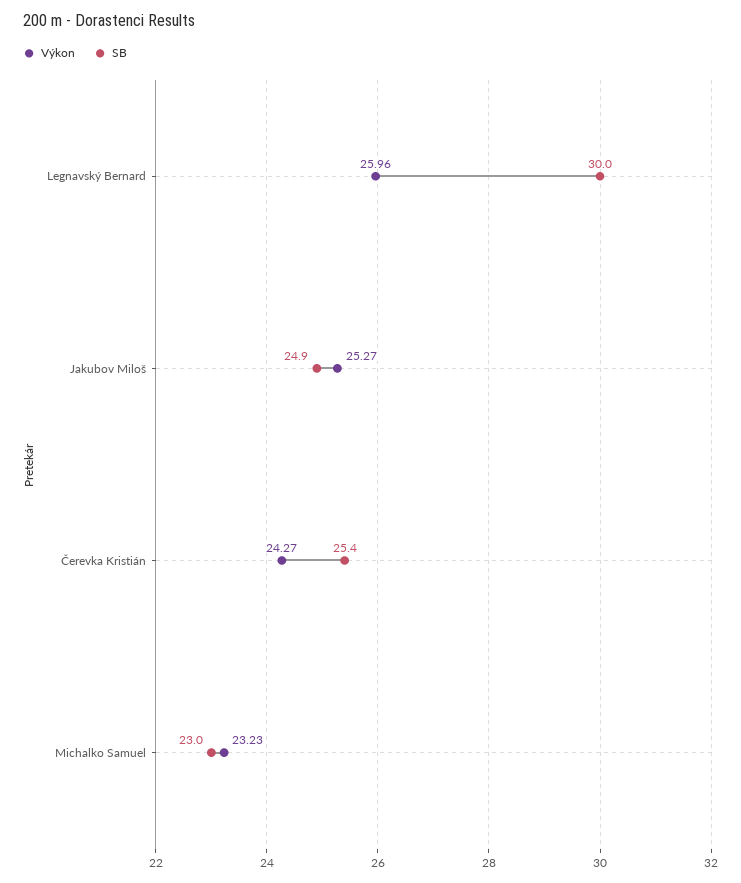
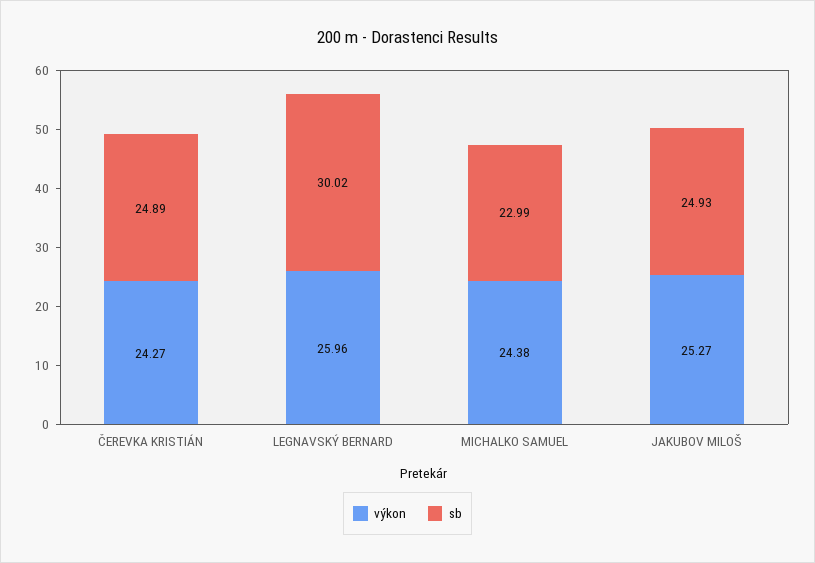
  {
    "Výkon": {
      "Legnavský Bernard": 25.96,
      "Jakubov Miloš": 25.27,
      "Čerevka Kristián": 24.27,
-     "Michalko Samuel": 23.23
+     "Michalko Samuel": 24.38
    },
    "SB": {
      "Legnavský Bernard": 30.02,
      "Jakubov Miloš": 24.93,
-     "Čerevka Kristián": 25.4,
+     "Čerevka Kristián": 24.89,
      "Michalko Samuel": 22.99
    }
  }

